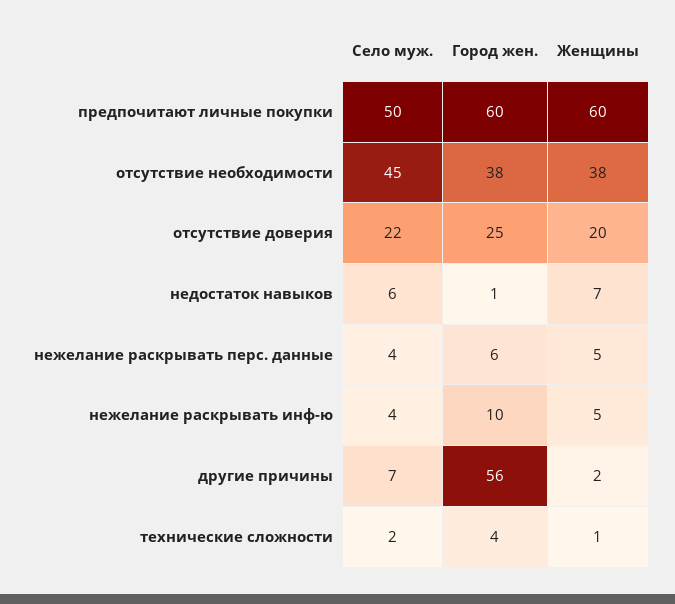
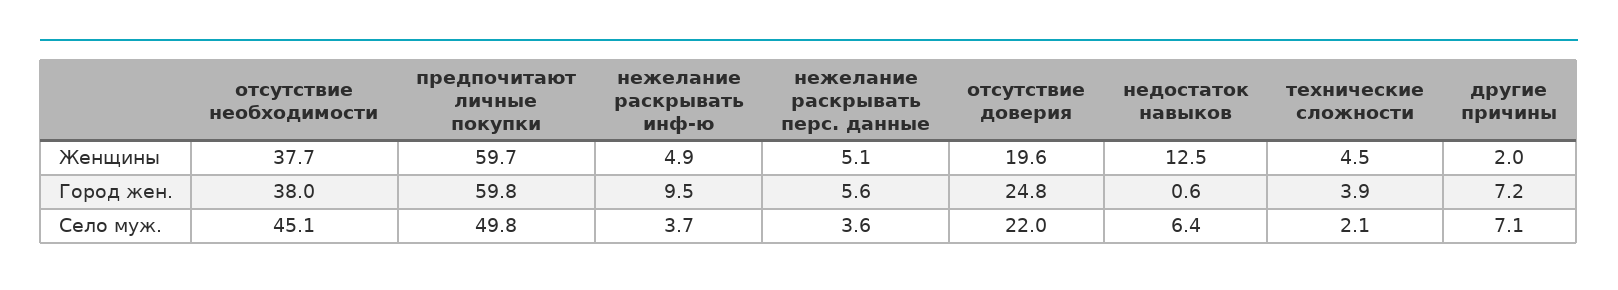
  {
    "Село муж.": {
      "предпочитают личные покупки": 49.8,
      "отсутствие необходимости": 45.1,
      "отсутствие доверия": 22,
      "недостаток навыков": 6.4,
      "нежелание раскрывать перс. данные": 3.6,
      "нежелание раскрывать инф-ю": 3.7,
      "другие причины": 7.1,
      "технические сложности": 2.1
    },
    "Город жен.": {
      "предпочитают личные покупки": 59.8,
      "отсутствие необходимости": 38,
      "отсутствие доверия": 24.8,
      "недостаток навыков": 0.6,
      "нежелание раскрывать перс. данные": 5.6,
      "нежелание раскрывать инф-ю": 9.5,
-     "другие причины": 56,
+     "другие причины": 7.2,
      "технические сложности": 3.9
    },
    "Женщины": {
      "предпочитают личные покупки": 59.7,
      "отсутствие необходимости": 37.7,
      "отсутствие доверия": 19.6,
-     "недостаток навыков": 7,
+     "недостаток навыков": 12.5,
      "нежелание раскрывать перс. данные": 5.1,
      "нежелание раскрывать инф-ю": 4.9,
      "другие причины": 2,
-     "технические сложности": 1
+     "технические сложности": 4.5
    }
  }

